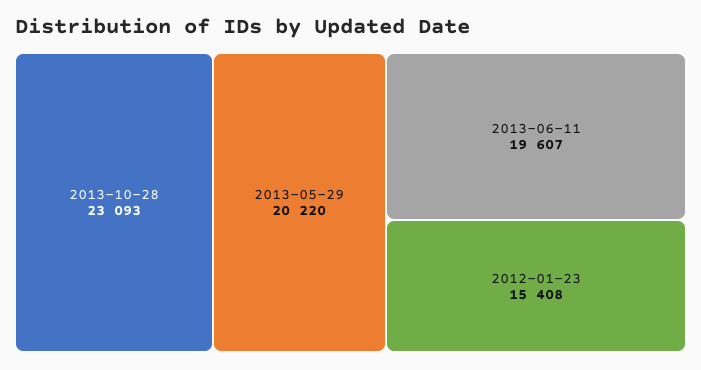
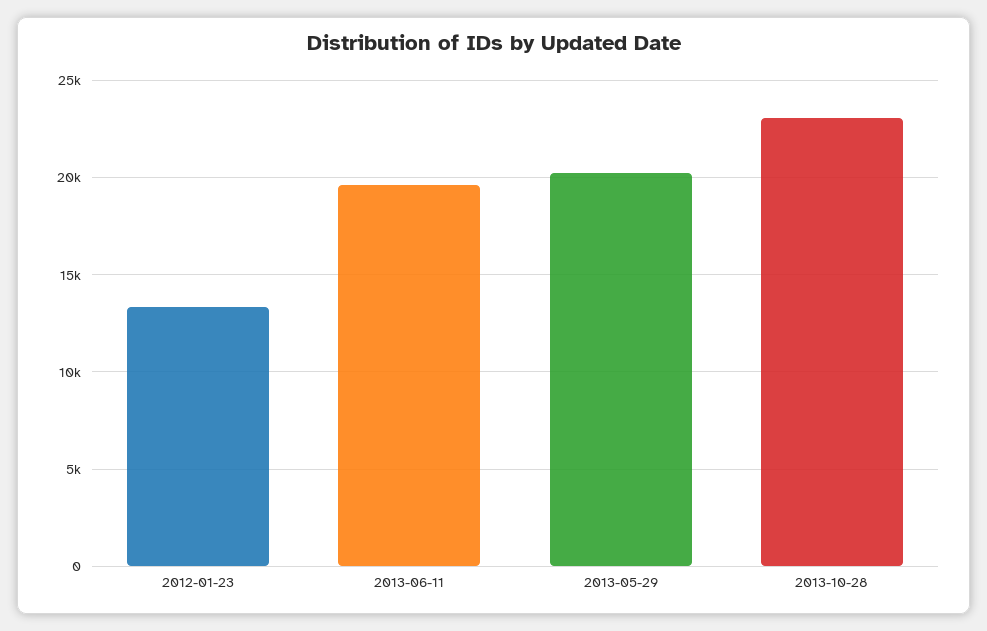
  {
    "2013-10-28": 23093,
    "2013-05-29": 20220,
    "2013-06-11": 19607,
-   "2012-01-23": 15408
+   "2012-01-23": 13500
  }

